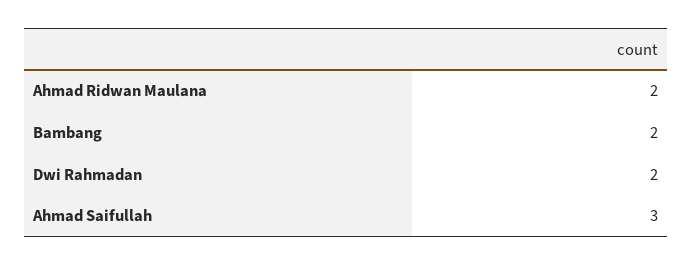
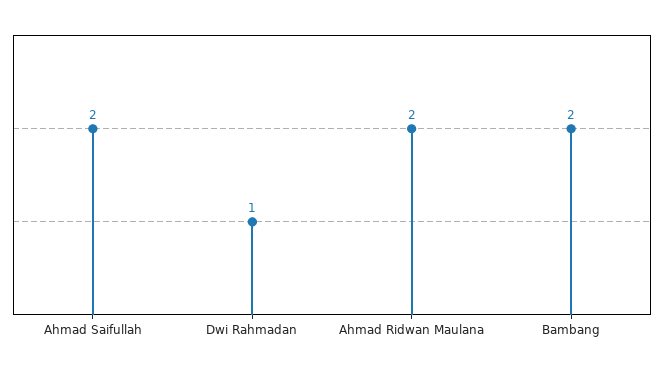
  {
    "Ahmad Ridwan Maulana": 2,
    "Bambang": 2,
-   "Dwi Rahmadan": 2,
+   "Dwi Rahmadan": 1,
-   "Ahmad Saifullah": 3
+   "Ahmad Saifullah": 2
  }

